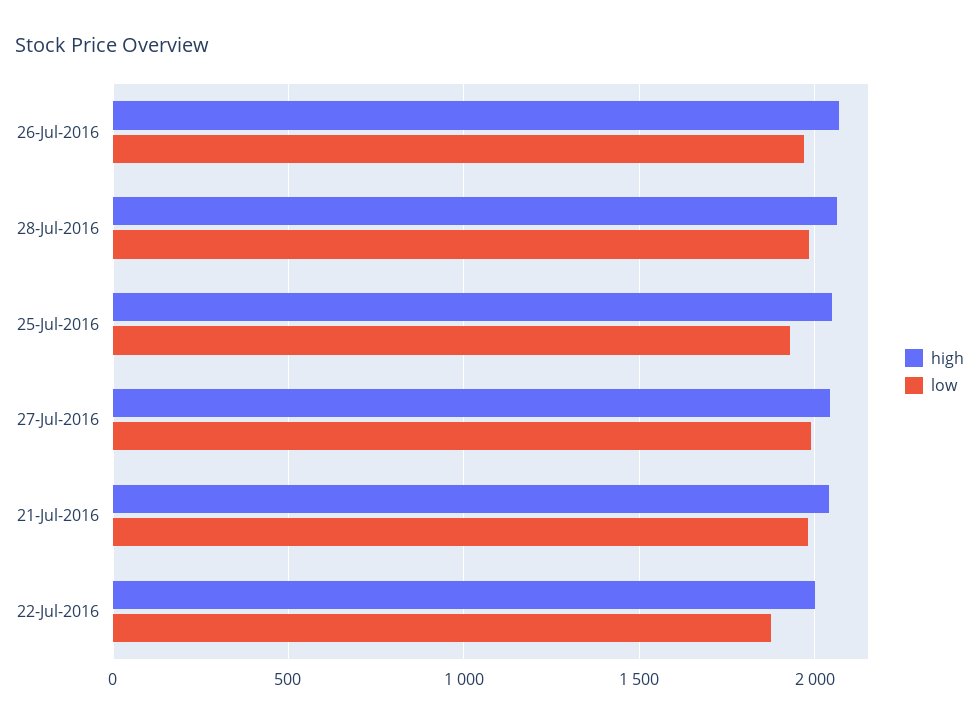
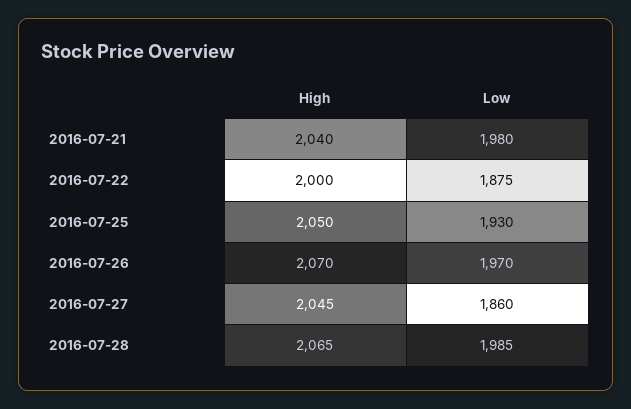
  {
    "high": {
      "26-Jul-2016": 2070,
      "28-Jul-2016": 2065,
      "25-Jul-2016": 2050,
      "27-Jul-2016": 2045,
      "21-Jul-2016": 2040,
      "22-Jul-2016": 2000
    },
    "low": {
      "26-Jul-2016": 1970,
      "28-Jul-2016": 1985,
      "25-Jul-2016": 1930,
-     "27-Jul-2016": 2000,
+     "27-Jul-2016": 1860,
      "21-Jul-2016": 1980,
      "22-Jul-2016": 1875
    }
  }

